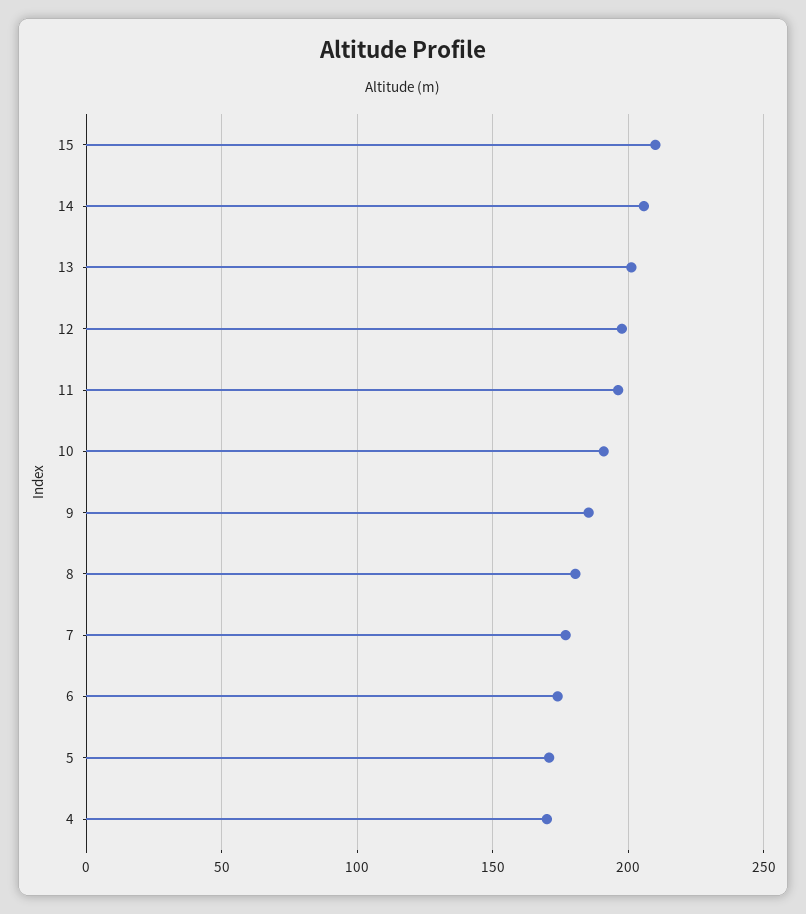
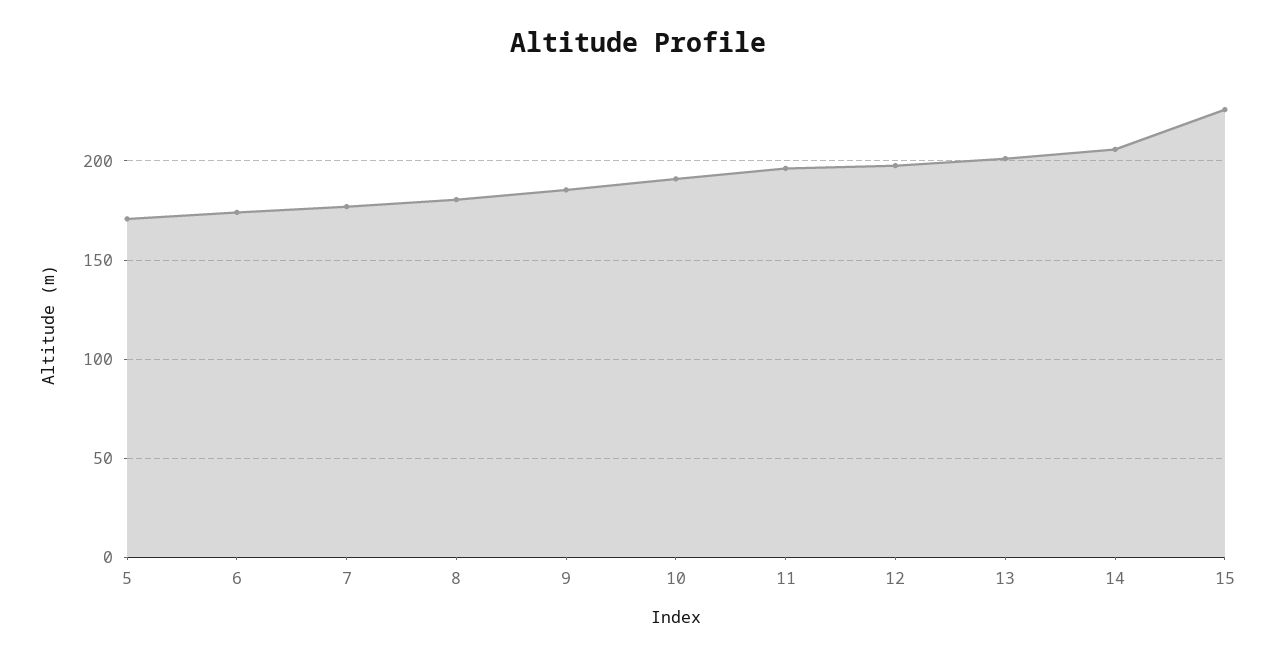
  {
-   "15": 210,
+   "15": 225,
    "14": 205,
    "13": 200,
    "12": 200,
    "11": 195,
    "10": 190,
    "9": 185,
    "8": 180,
    "7": 175,
    "6": 175,
-   "5": 170,
+   "5": 170
-   "4": 170
  }

